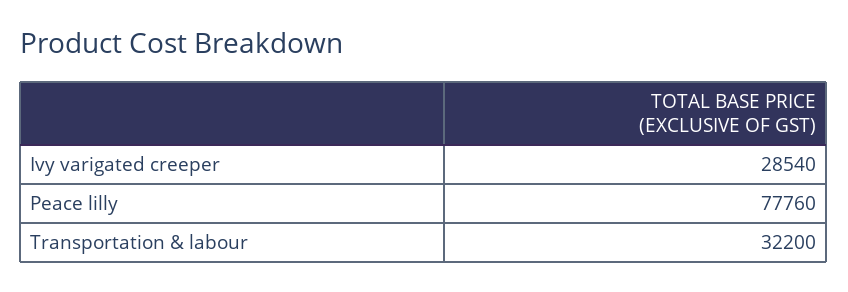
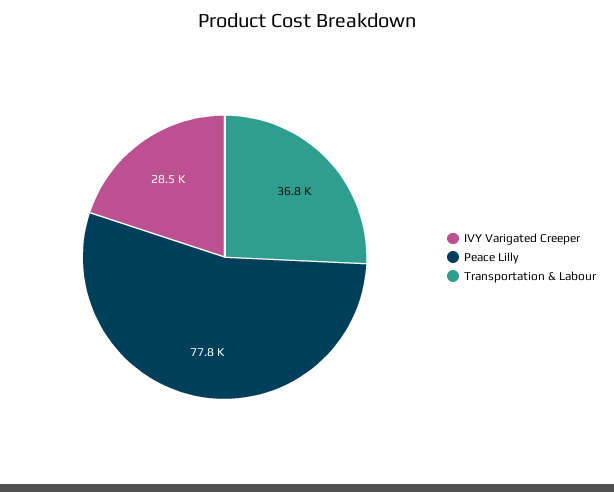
  {
    "Ivy varigated creeper": 28540,
    "Peace lilly": 77760,
-   "Transportation & labour": 32200
+   "Transportation & labour": 36800
  }

